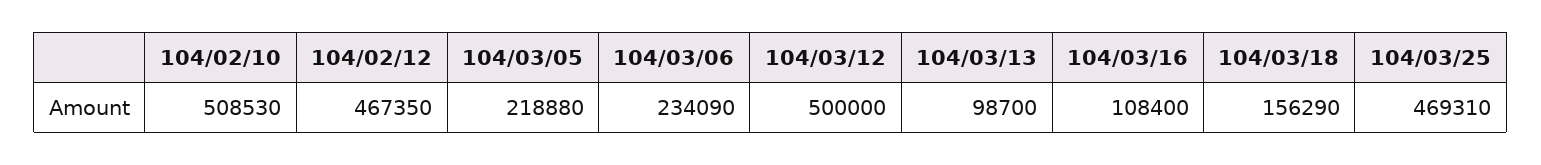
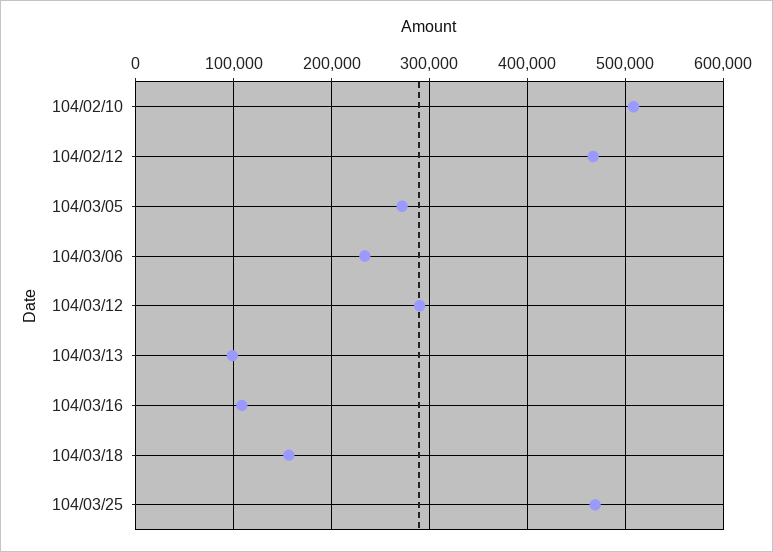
  {
    "104/02/10": 508530,
    "104/02/12": 467350,
-   "104/03/05": 218880,
+   "104/03/05": 270000,
    "104/03/06": 234090,
-   "104/03/12": 500000,
+   "104/03/12": 290000,
    "104/03/13": 98700,
    "104/03/16": 108400,
    "104/03/18": 156290,
    "104/03/25": 469310
  }

